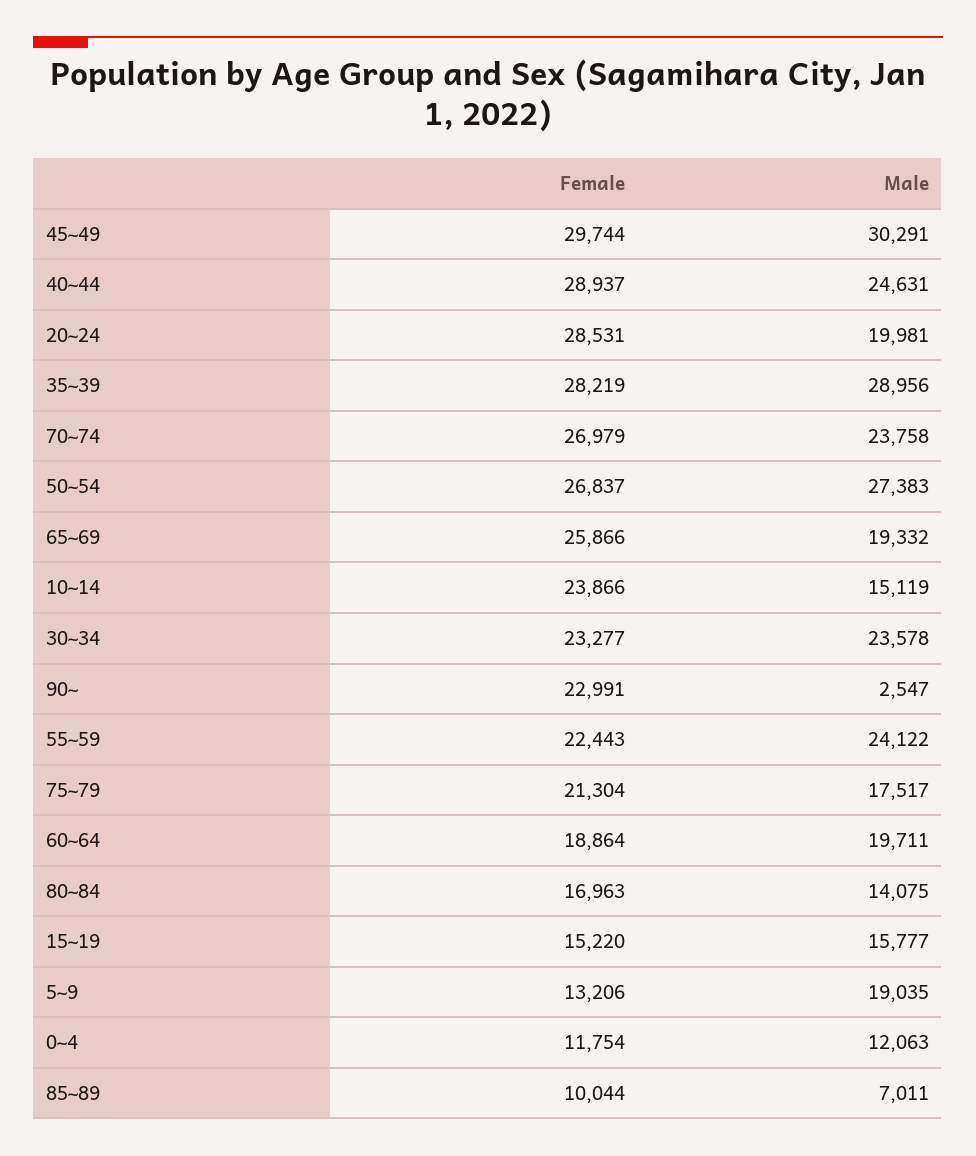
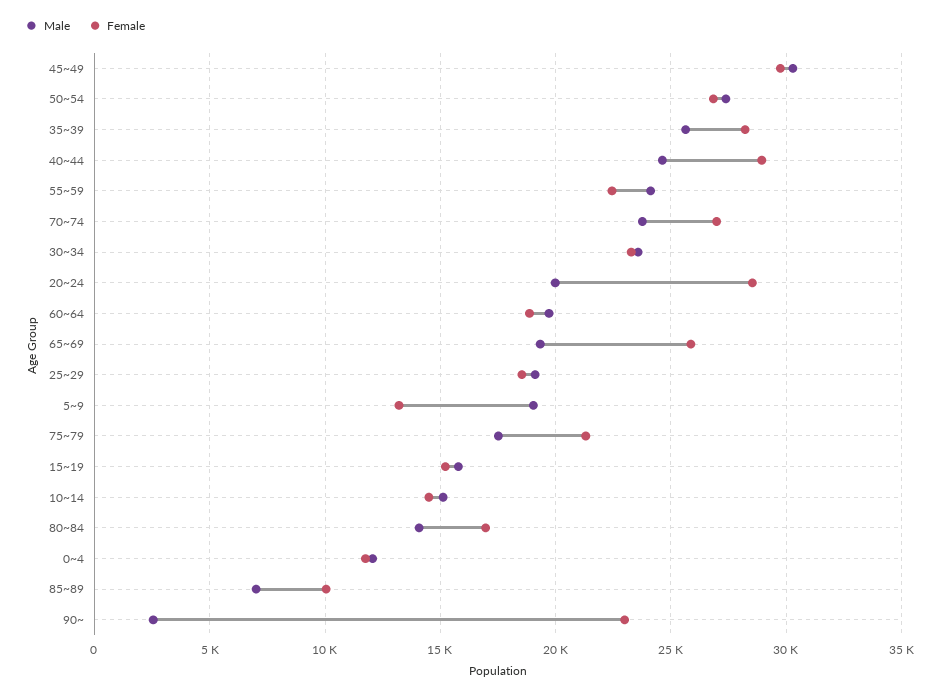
  {
    "Female": {
      "45~49": 29744,
      "40~44": 28937,
      "20~24": 28531,
      "35~39": 28219,
      "70~74": 26979,
      "50~54": 26837,
      "65~69": 25866,
-     "10~14": 23866,
+     "10~14": 14500,
      "30~34": 23277,
      "90~": 22991,
      "55~59": 22443,
      "75~79": 21304,
      "60~64": 18864,
      "80~84": 16963,
      "15~19": 15220,
      "5~9": 13206,
      "0~4": 11754,
-     "85~89": 10044
+     "85~89": 10044,
+     "25~29": 18500
    },
    "Male": {
      "45~49": 30291,
      "40~44": 24631,
      "20~24": 19981,
-     "35~39": 28956,
+     "35~39": 25500,
      "70~74": 23758,
      "50~54": 27383,
      "65~69": 19332,
      "10~14": 15119,
      "30~34": 23578,
      "90~": 2547,
      "55~59": 24122,
      "75~79": 17517,
      "60~64": 19711,
      "80~84": 14075,
      "15~19": 15777,
      "5~9": 19035,
      "0~4": 12063,
-     "85~89": 7011
+     "85~89": 7011,
+     "25~29": 19000
    }
  }

